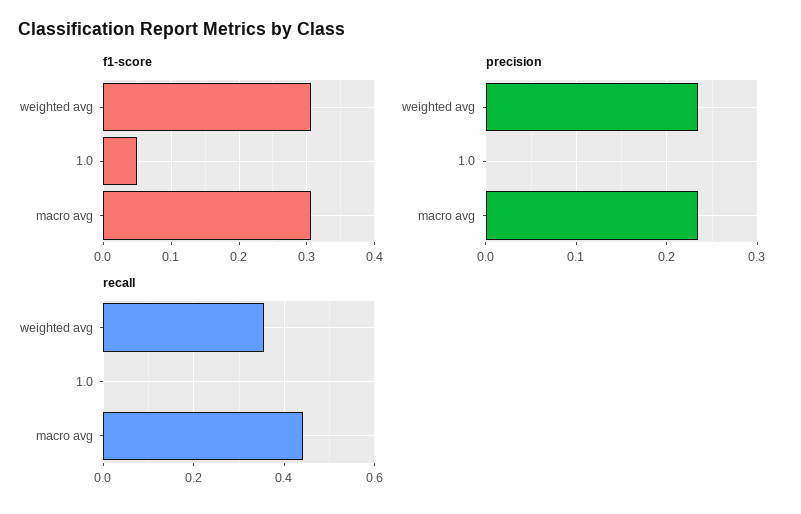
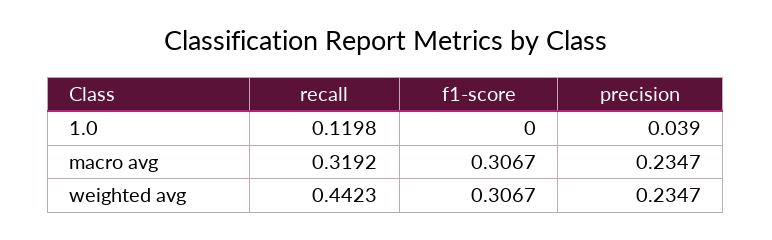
  {
    "f1-score": {
      "weighted avg": 0.3067,
-     "1.0": 0.05,
+     "1.0": 0,
      "macro avg": 0.3067
    },
    "precision": {
      "weighted avg": 0.2347,
-     "1.0": 0,
+     "1.0": 0.039,
      "macro avg": 0.2347
    },
    "recall": {
-     "weighted avg": 0.36,
+     "weighted avg": 0.4423,
-     "1.0": 0,
+     "1.0": 0.1198,
-     "macro avg": 0.44
+     "macro avg": 0.3192
    }
  }

